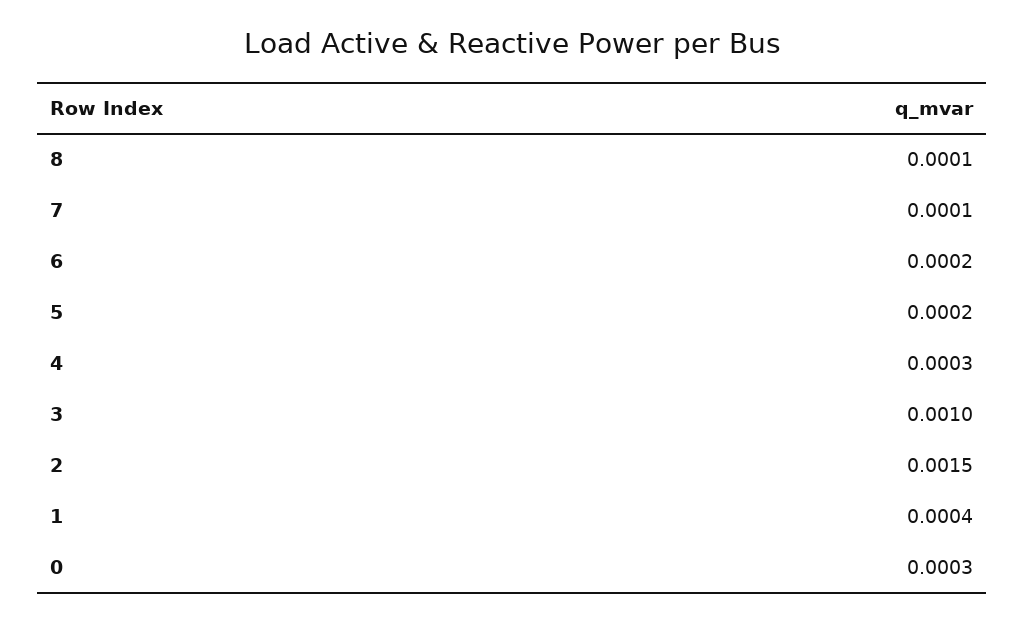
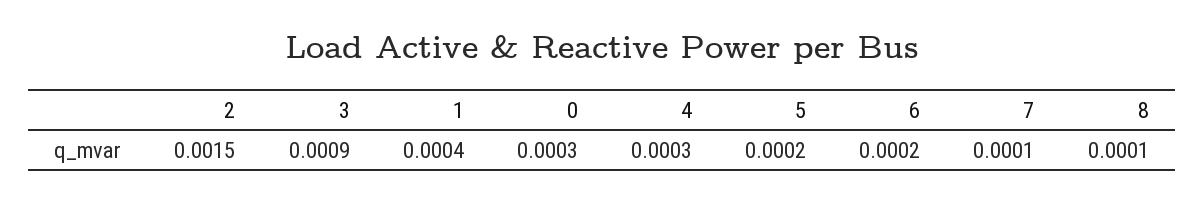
  {
    "8": 0.0001,
    "7": 0.0001,
    "6": 0.0002,
    "5": 0.0002,
    "4": 0.0003,
-   "3": 0.001,
+   "3": 0.0009,
    "2": 0.0015,
    "1": 0.0004,
    "0": 0.0003
  }

